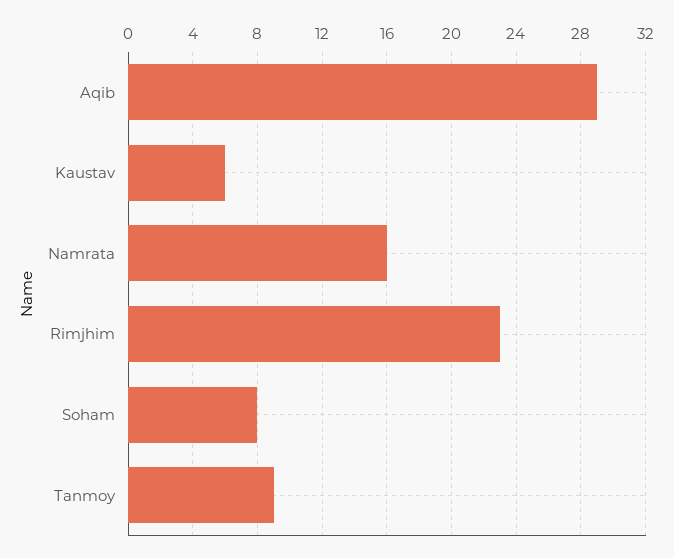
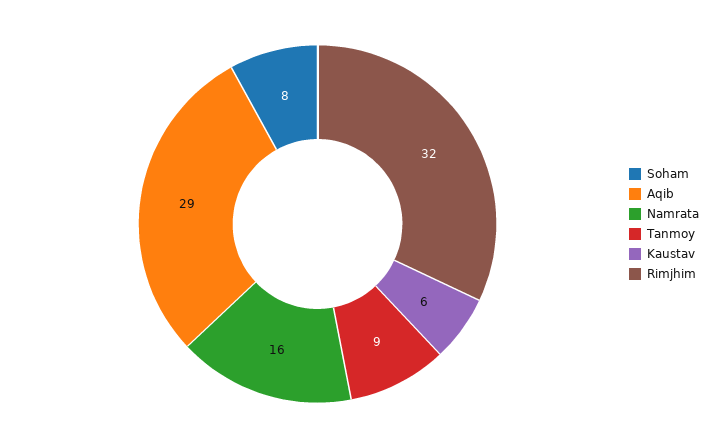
  {
    "Aqib": 29,
    "Kaustav": 6,
    "Namrata": 16,
-   "Rimjhim": 23,
+   "Rimjhim": 32,
    "Soham": 8,
    "Tanmoy": 9
  }

